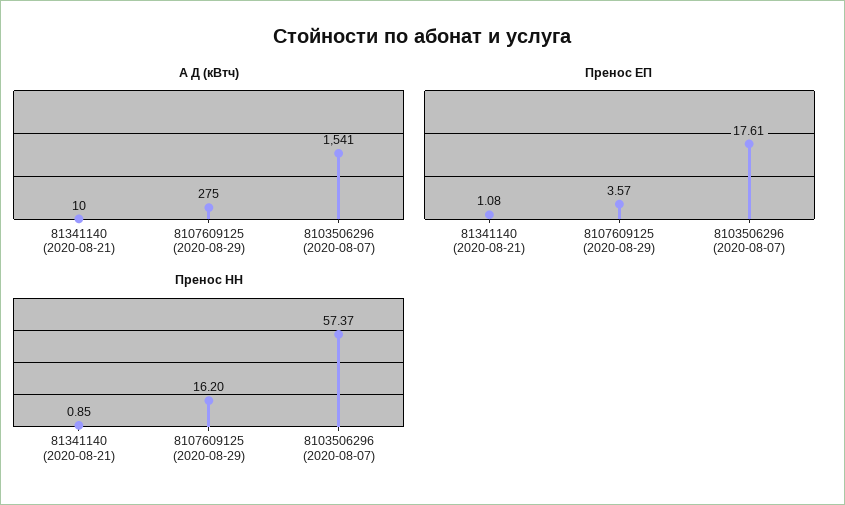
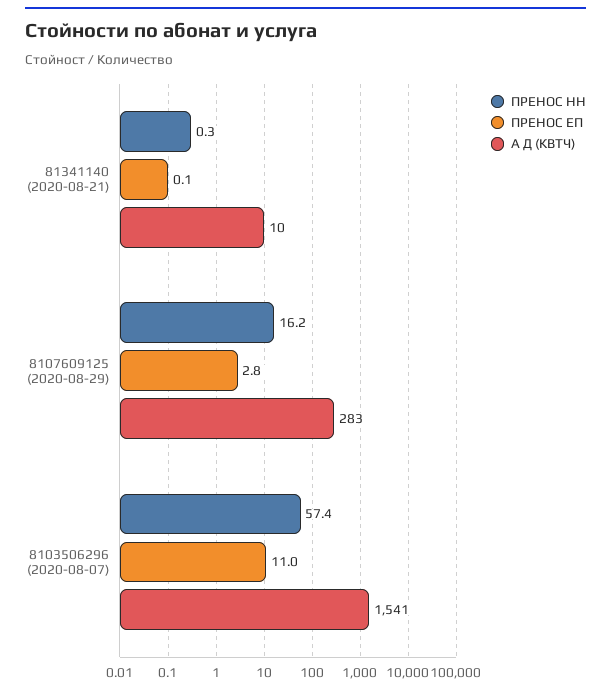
  {
    "А Д (кВтч)": {
      "81341140 (2020-08-21)": 10,
-     "8107609125 (2020-08-29)": 275,
+     "8107609125 (2020-08-29)": 283,
      "8103506296 (2020-08-07)": 1541
    },
    "Пренос ЕП": {
-     "81341140 (2020-08-21)": 1.08,
+     "81341140 (2020-08-21)": 0.1,
-     "8107609125 (2020-08-29)": 3.57,
+     "8107609125 (2020-08-29)": 2.8,
-     "8103506296 (2020-08-07)": 17.61
+     "8103506296 (2020-08-07)": 11
    },
    "Пренос НН": {
-     "81341140 (2020-08-21)": 0.85,
+     "81341140 (2020-08-21)": 0.3,
      "8107609125 (2020-08-29)": 16.2,
      "8103506296 (2020-08-07)": 57.37
    }
  }

